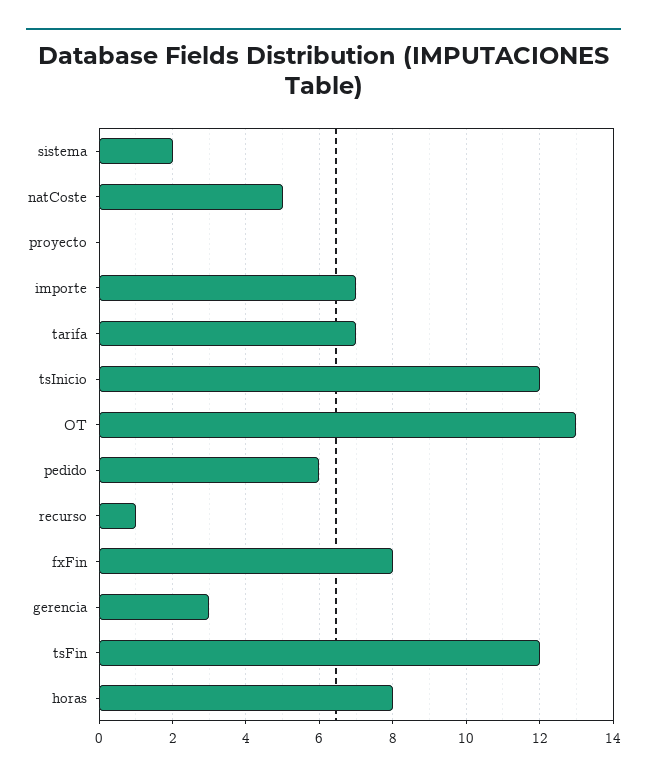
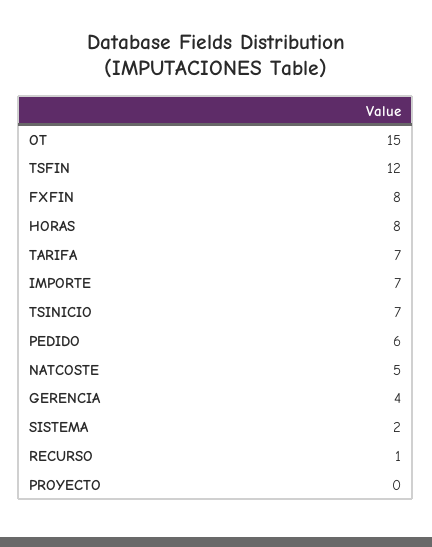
  {
    "sistema": 2,
    "natCoste": 5,
    "proyecto": 0,
    "importe": 7,
    "tarifa": 7,
-   "tsInicio": 12,
+   "tsInicio": 7,
-   "OT": 13,
+   "OT": 15,
    "pedido": 6,
    "recurso": 1,
    "fxFin": 8,
-   "gerencia": 3,
+   "gerencia": 4,
    "tsFin": 12,
    "horas": 8
  }

